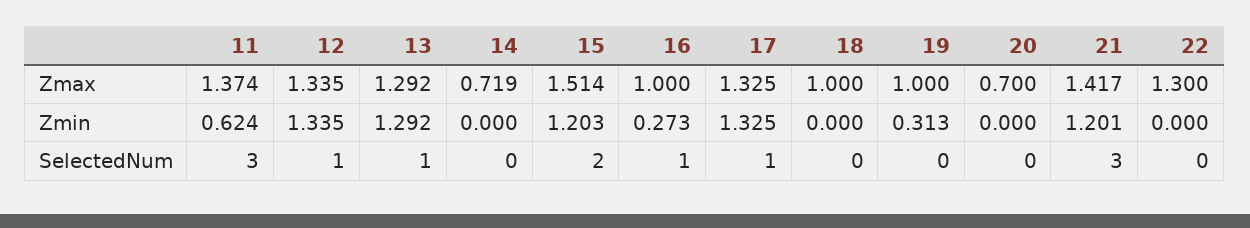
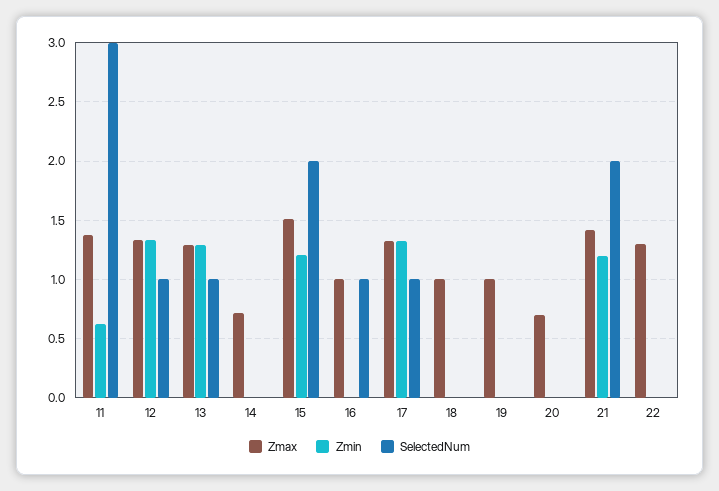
  {
    "Zmax": {
      "11": 1.374,
      "12": 1.335,
      "13": 1.292,
      "14": 0.719,
      "15": 1.514,
      "16": 1,
      "17": 1.325,
      "18": 1,
      "19": 1,
      "20": 0.7,
      "21": 1.417,
      "22": 1.3
    },
    "Zmin": {
      "11": 0.624,
      "12": 1.335,
      "13": 1.292,
      "14": 0,
      "15": 1.203,
-     "16": 0.273,
+     "16": 0,
      "17": 1.325,
      "18": 0,
-     "19": 0.313,
+     "19": 0,
      "20": 0,
      "21": 1.201,
      "22": 0
    },
    "SelectedNum": {
      "11": 3,
      "12": 1,
      "13": 1,
      "14": 0,
      "15": 2,
      "16": 1,
      "17": 1,
      "18": 0,
      "19": 0,
      "20": 0,
-     "21": 3,
+     "21": 2,
      "22": 0
    }
  }

